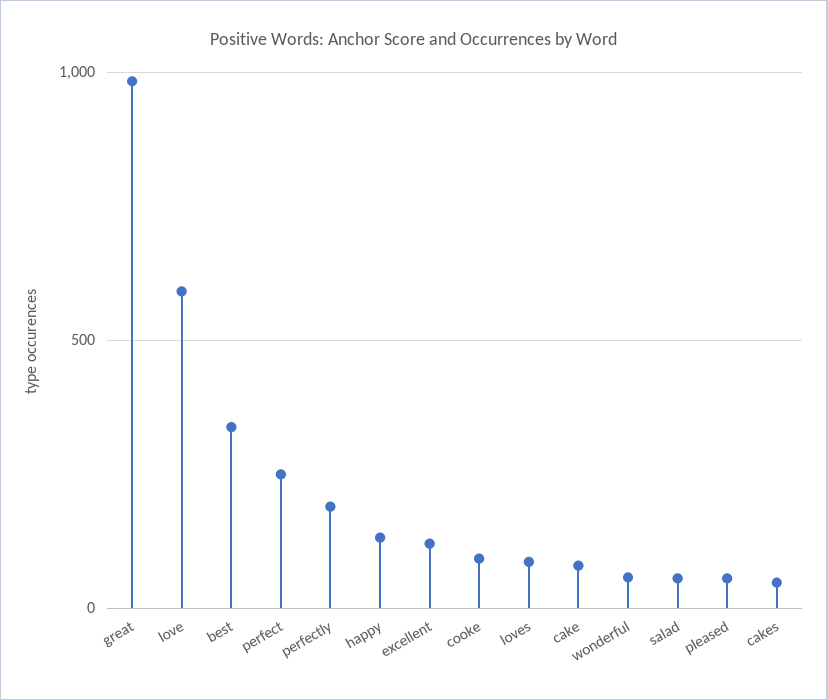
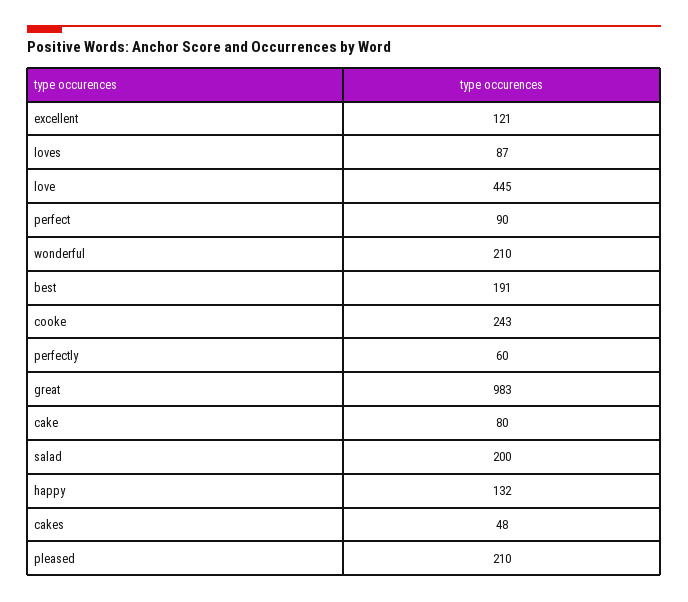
  {
    "great": 983,
-   "love": 600,
+   "love": 445,
-   "best": 350,
+   "best": 191,
-   "perfect": 250,
+   "perfect": 90,
-   "perfectly": 200,
+   "perfectly": 60,
    "happy": 132,
    "excellent": 121,
-   "cooke": 100,
+   "cooke": 243,
    "loves": 87,
    "cake": 80,
-   "wonderful": 50,
+   "wonderful": 210,
-   "salad": 50,
+   "salad": 200,
-   "pleased": 50,
+   "pleased": 210,
    "cakes": 48
  }

